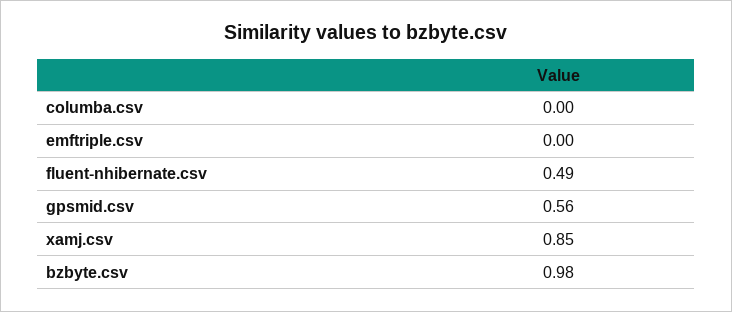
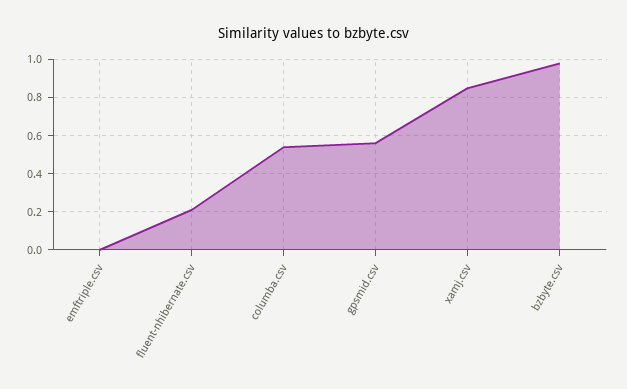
  {
-   "columba.csv": 0,
+   "columba.csv": 0.55,
    "emftriple.csv": 0,
-   "fluent-nhibernate.csv": 0.49,
+   "fluent-nhibernate.csv": 0.2,
    "gpsmid.csv": 0.56,
    "xamj.csv": 0.85,
    "bzbyte.csv": 0.98
  }

